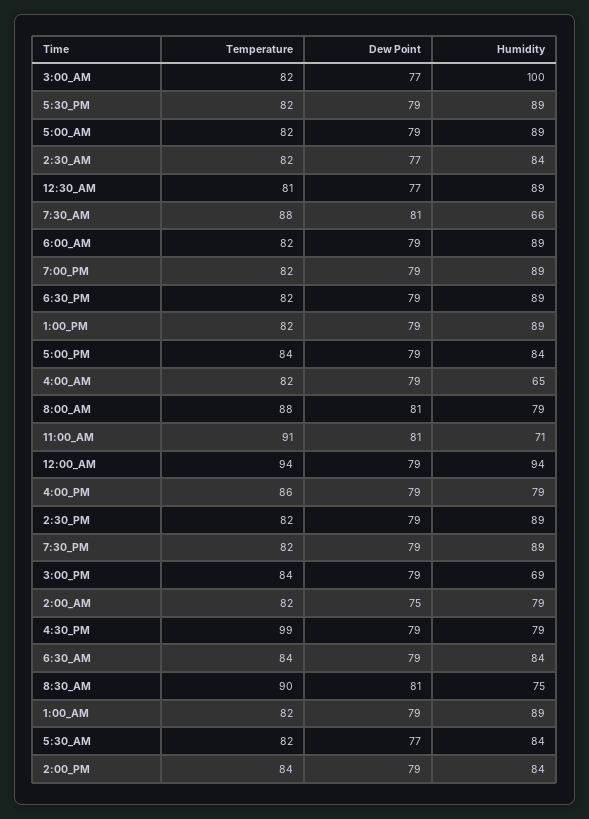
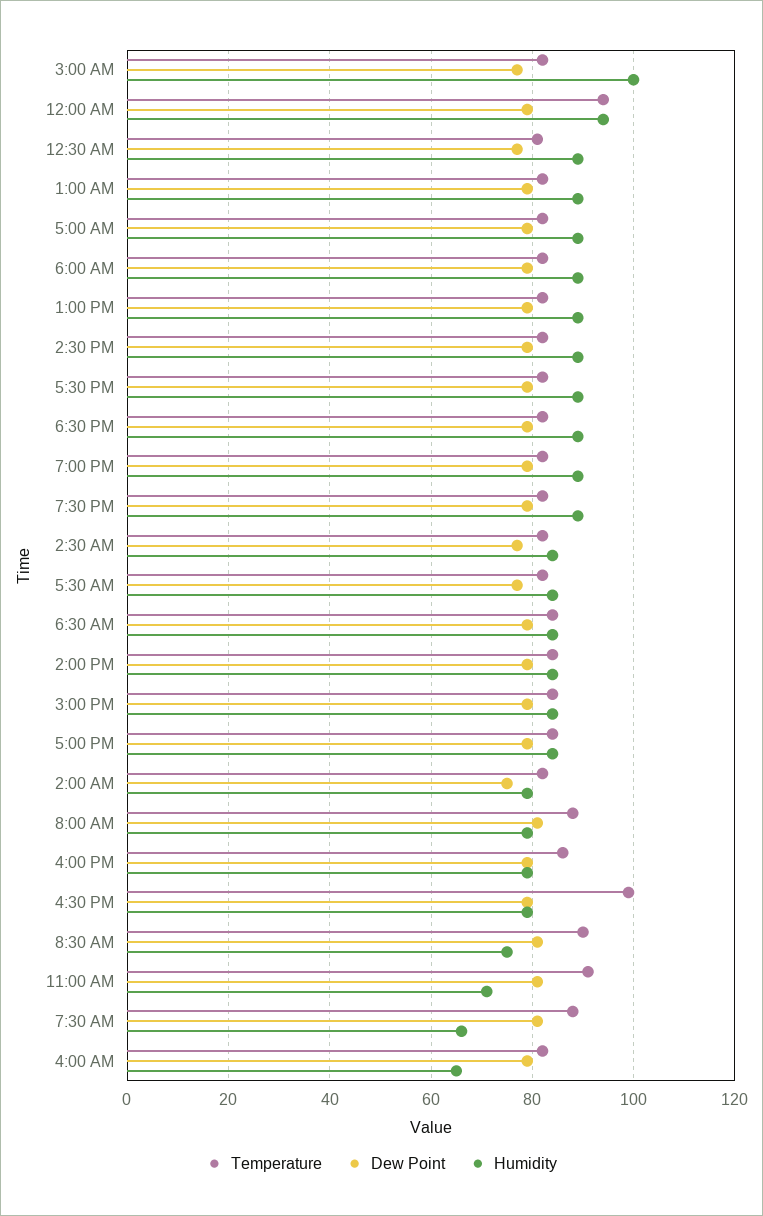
  {
    "Temperature": {
      "3:00_AM": 82,
      "5:30_PM": 82,
      "5:00_AM": 82,
      "2:30_AM": 82,
      "12:30_AM": 81,
      "7:30_AM": 88,
      "6:00_AM": 82,
      "7:00_PM": 82,
      "6:30_PM": 82,
      "1:00_PM": 82,
      "5:00_PM": 84,
      "4:00_AM": 82,
      "8:00_AM": 88,
      "11:00_AM": 91,
      "12:00_AM": 94,
      "4:00_PM": 86,
      "2:30_PM": 82,
      "7:30_PM": 82,
      "3:00_PM": 84,
      "2:00_AM": 82,
      "4:30_PM": 99,
      "6:30_AM": 84,
      "8:30_AM": 90,
      "1:00_AM": 82,
      "5:30_AM": 82,
      "2:00_PM": 84
    },
    "Dew Point": {
      "3:00_AM": 77,
      "5:30_PM": 79,
      "5:00_AM": 79,
      "2:30_AM": 77,
      "12:30_AM": 77,
      "7:30_AM": 81,
      "6:00_AM": 79,
      "7:00_PM": 79,
      "6:30_PM": 79,
      "1:00_PM": 79,
      "5:00_PM": 79,
      "4:00_AM": 79,
      "8:00_AM": 81,
      "11:00_AM": 81,
      "12:00_AM": 79,
      "4:00_PM": 79,
      "2:30_PM": 79,
      "7:30_PM": 79,
      "3:00_PM": 79,
      "2:00_AM": 75,
      "4:30_PM": 79,
      "6:30_AM": 79,
      "8:30_AM": 81,
      "1:00_AM": 79,
      "5:30_AM": 77,
      "2:00_PM": 79
    },
    "Humidity": {
      "3:00_AM": 100,
      "5:30_PM": 89,
      "5:00_AM": 89,
      "2:30_AM": 84,
      "12:30_AM": 89,
      "7:30_AM": 66,
      "6:00_AM": 89,
      "7:00_PM": 89,
      "6:30_PM": 89,
      "1:00_PM": 89,
      "5:00_PM": 84,
      "4:00_AM": 65,
      "8:00_AM": 79,
      "11:00_AM": 71,
      "12:00_AM": 94,
      "4:00_PM": 79,
      "2:30_PM": 89,
      "7:30_PM": 89,
-     "3:00_PM": 69,
+     "3:00_PM": 85,
      "2:00_AM": 79,
      "4:30_PM": 79,
      "6:30_AM": 84,
      "8:30_AM": 75,
      "1:00_AM": 89,
      "5:30_AM": 84,
      "2:00_PM": 84
    }
  }

